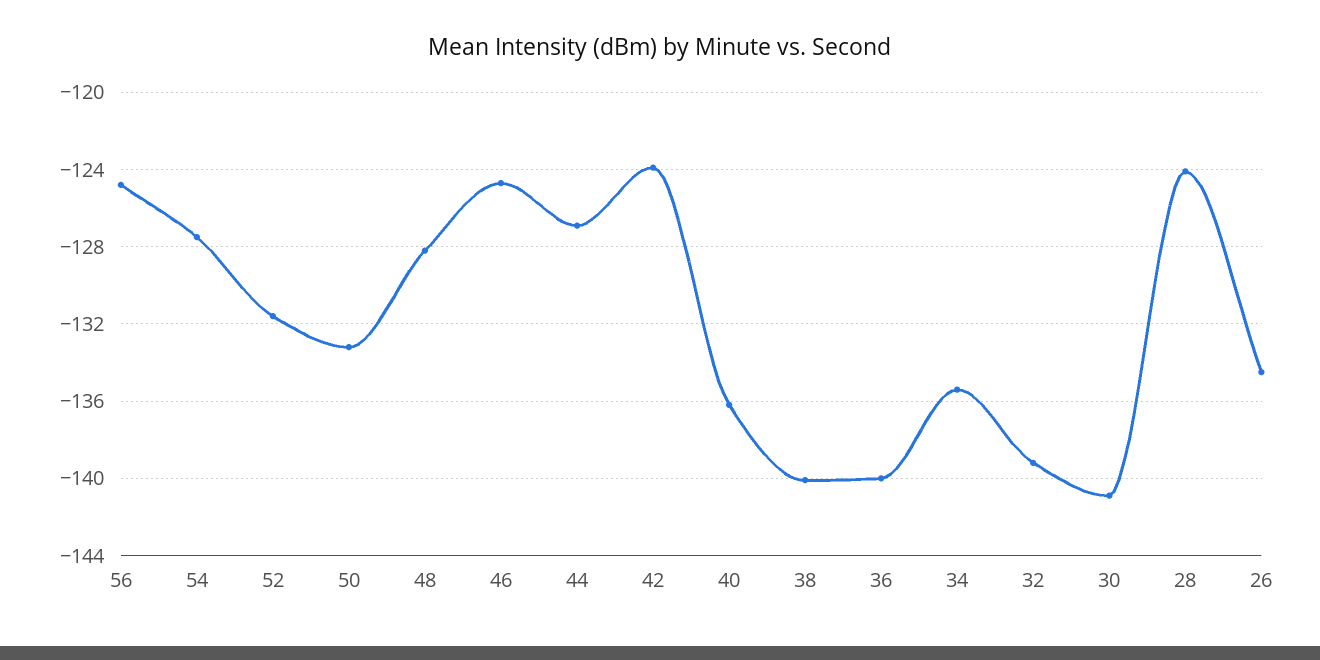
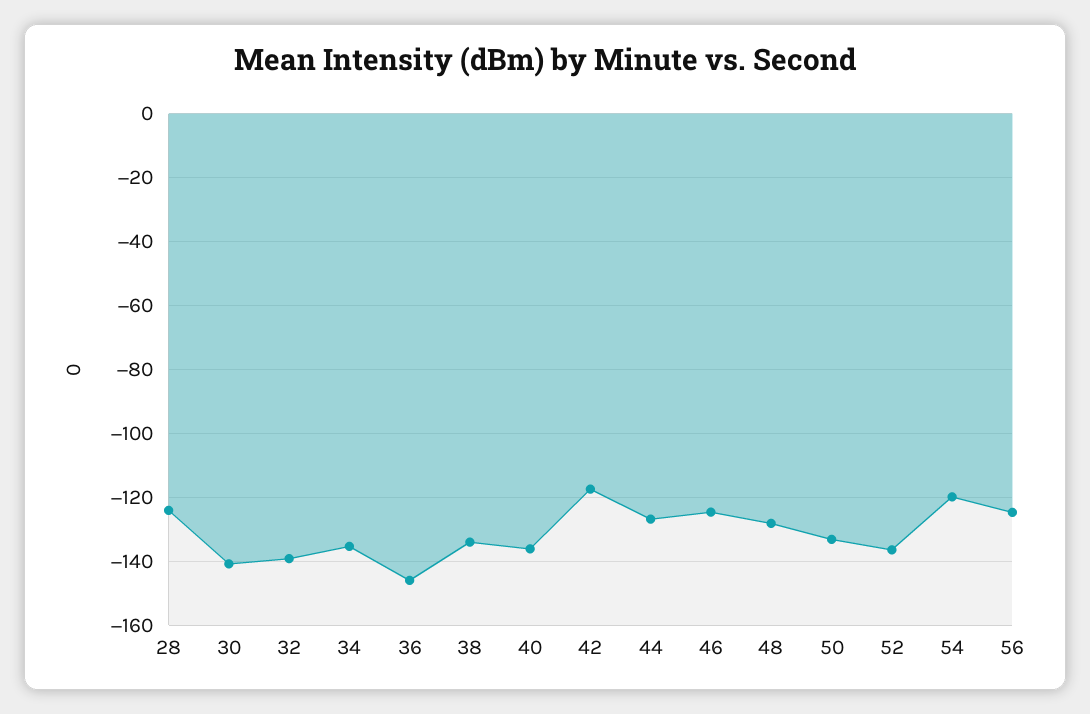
  {
    "56": -125,
-   "54": -127.5,
+   "54": -120,
-   "52": -131.5,
+   "52": -136,
    "50": -133,
    "48": -128,
    "46": -124.5,
    "44": -127,
-   "42": -124,
+   "42": -118,
    "40": -136,
-   "38": -140,
+   "38": -134,
-   "36": -140,
+   "36": -146,
    "34": -135.5,
    "32": -139,
    "30": -141,
-   "28": -124,
+   "28": -124
-   "26": -134.5
  }

